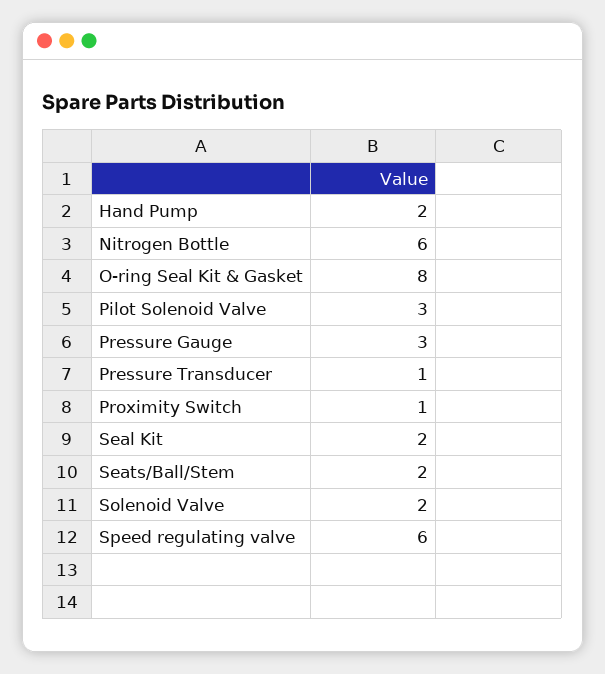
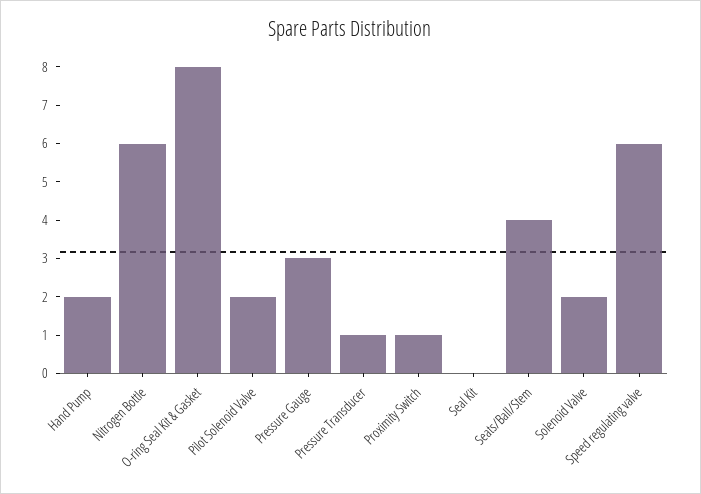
  {
    "Hand Pump": 2,
    "Nitrogen Bottle": 6,
    "O-ring Seal Kit & Gasket": 8,
-   "Pilot Solenoid Valve": 3,
+   "Pilot Solenoid Valve": 2,
    "Pressure Gauge": 3,
    "Pressure Transducer": 1,
    "Proximity Switch": 1,
-   "Seal Kit": 2,
+   "Seal Kit": 0,
-   "Seats/Ball/Stem": 2,
+   "Seats/Ball/Stem": 4,
    "Solenoid Valve": 2,
    "Speed regulating valve": 6
  }

